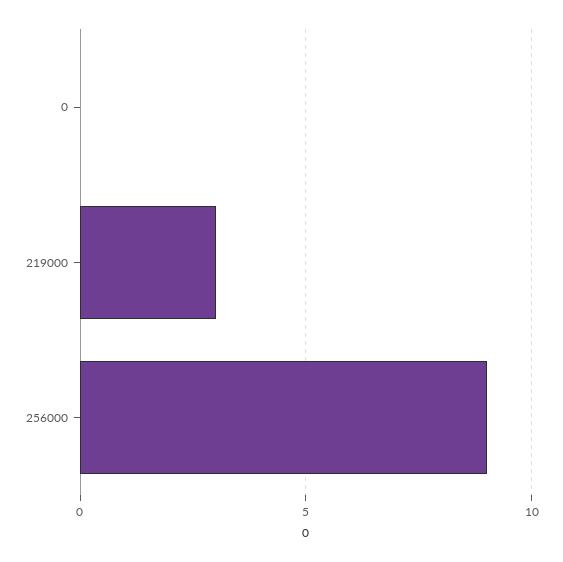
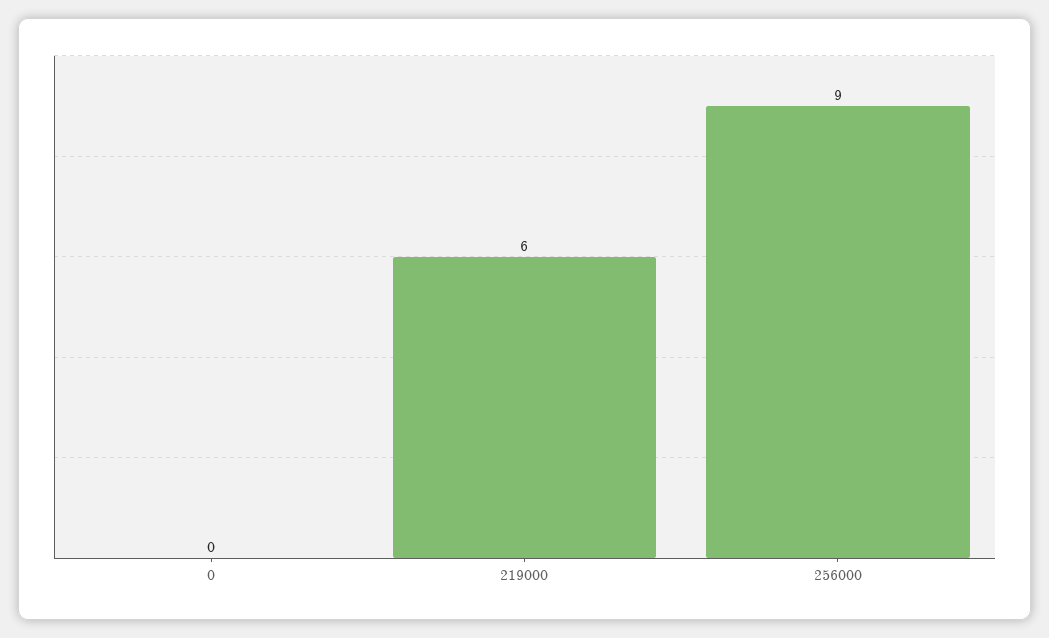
  {
    "0": 0,
-   "219000": 3,
+   "219000": 6,
    "256000": 9
  }

